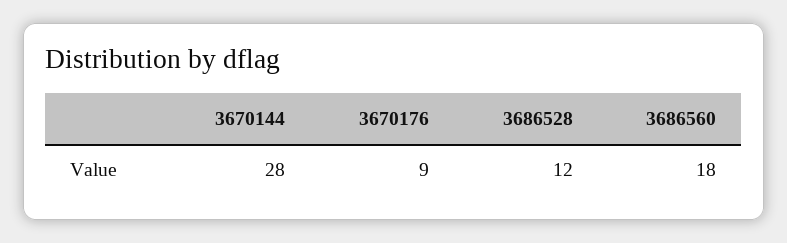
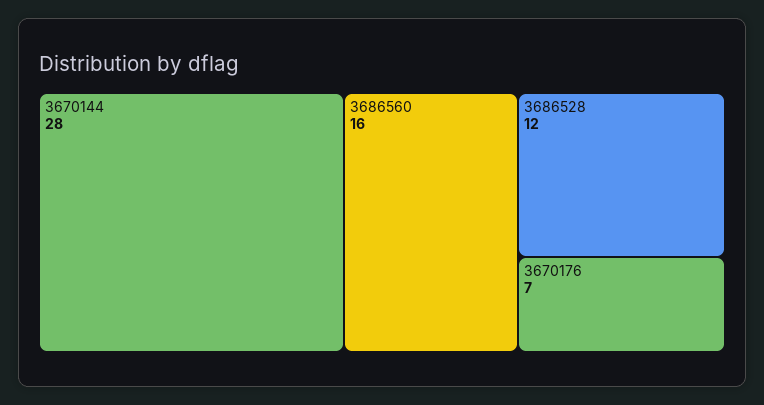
  {
    "3670144": 28,
-   "3670176": 9,
+   "3670176": 7,
    "3686528": 12,
-   "3686560": 18
+   "3686560": 16
  }

